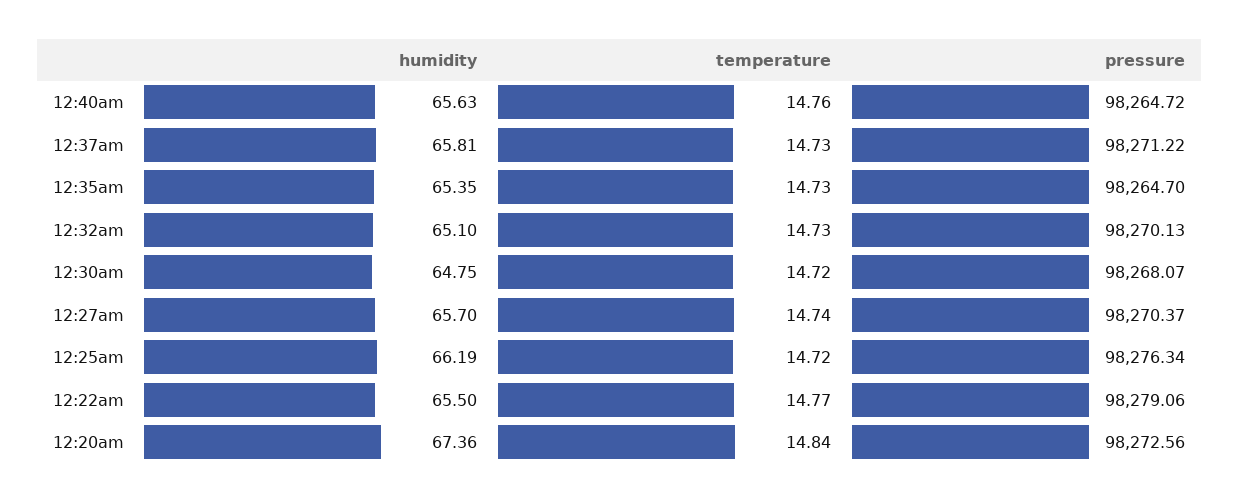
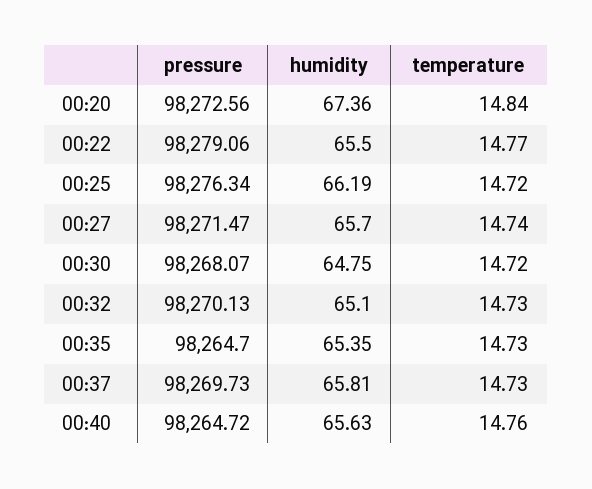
  {
    "humidity": {
      "12:40am": 65.63,
      "12:37am": 65.81,
      "12:35am": 65.35,
      "12:32am": 65.1,
      "12:30am": 64.75,
      "12:27am": 65.7,
      "12:25am": 66.19,
      "12:22am": 65.5,
      "12:20am": 67.36
    },
    "temperature": {
      "12:40am": 14.76,
      "12:37am": 14.73,
      "12:35am": 14.73,
      "12:32am": 14.73,
      "12:30am": 14.72,
      "12:27am": 14.74,
      "12:25am": 14.72,
      "12:22am": 14.77,
      "12:20am": 14.84
    },
    "pressure": {
      "12:40am": 98264.72,
-     "12:37am": 98271.22,
+     "12:37am": 98269.73,
      "12:35am": 98264.7,
      "12:32am": 98270.13,
      "12:30am": 98268.07,
-     "12:27am": 98270.37,
+     "12:27am": 98271.47,
      "12:25am": 98276.34,
      "12:22am": 98279.06,
      "12:20am": 98272.56
    }
  }

